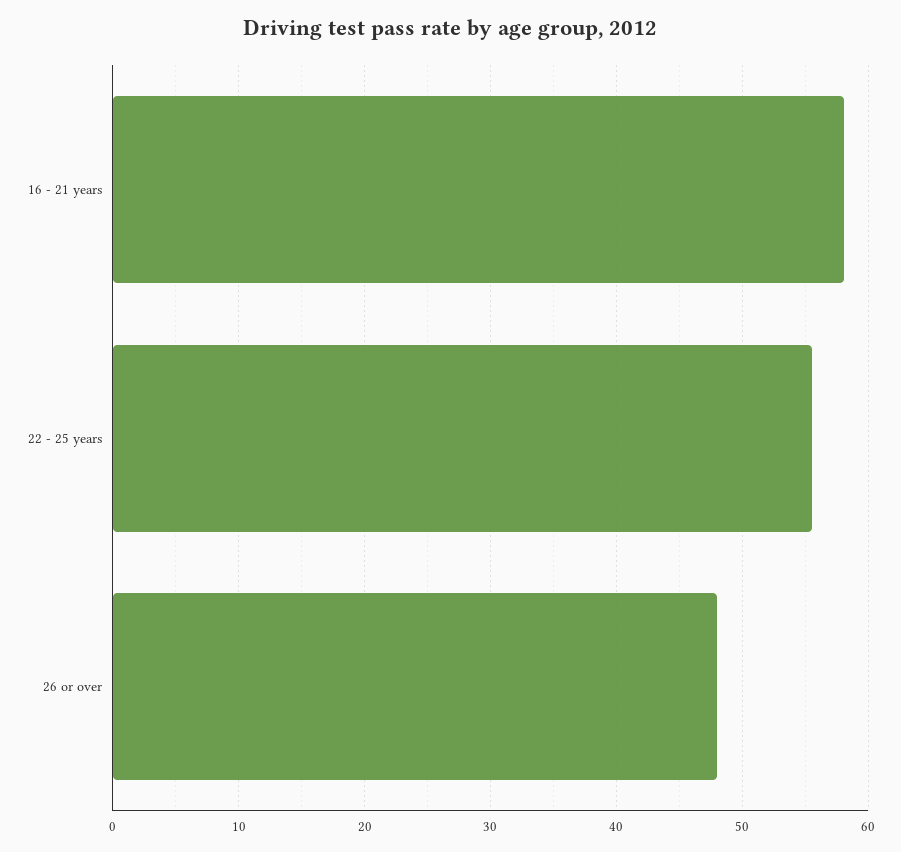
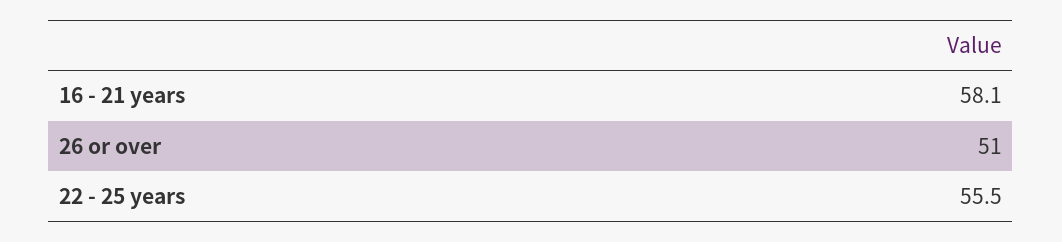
  {
    "16 - 21 years": 58.1,
    "22 - 25 years": 55.5,
-   "26 or over": 48
+   "26 or over": 51
  }

